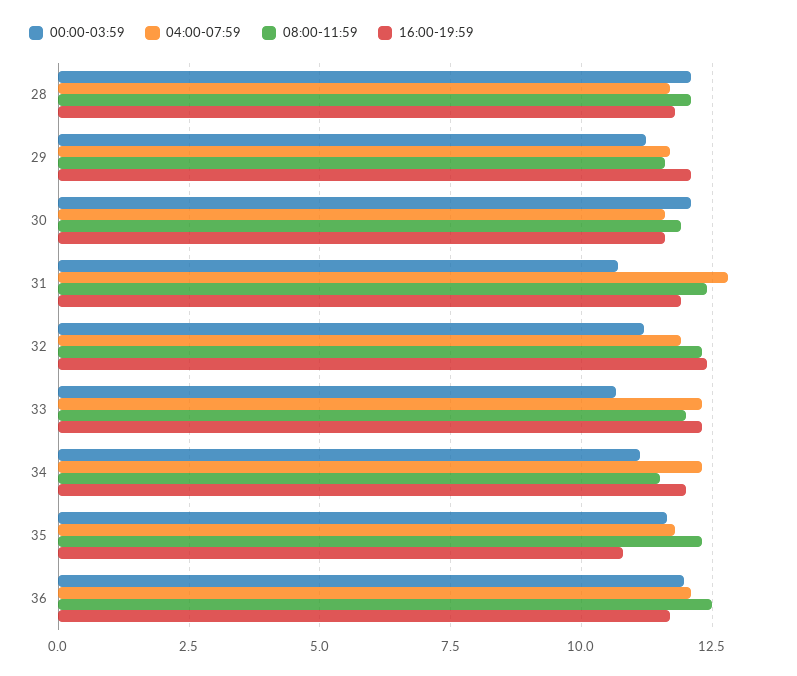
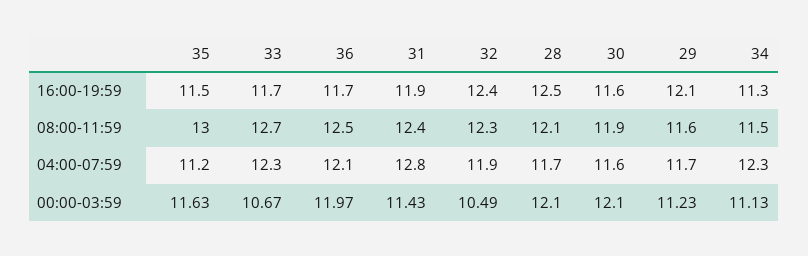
  {
    "00:00-03:59": {
      "28": 12.1,
      "29": 11.23,
      "30": 12.1,
-     "31": 10.75,
+     "31": 11.43,
-     "32": 11.25,
+     "32": 10.49,
      "33": 10.67,
      "34": 11.13,
      "35": 11.63,
      "36": 11.97
    },
    "04:00-07:59": {
      "28": 11.7,
      "29": 11.7,
      "30": 11.6,
      "31": 12.8,
      "32": 11.9,
      "33": 12.3,
      "34": 12.3,
-     "35": 11.75,
+     "35": 11.2,
      "36": 12.1
    },
    "08:00-11:59": {
      "28": 12.1,
      "29": 11.6,
      "30": 11.9,
      "31": 12.4,
      "32": 12.3,
-     "33": 12,
+     "33": 12.7,
      "34": 11.5,
-     "35": 12.25,
+     "35": 13,
      "36": 12.5
    },
    "16:00-19:59": {
-     "28": 11.75,
+     "28": 12.5,
      "29": 12.1,
      "30": 11.6,
      "31": 11.9,
      "32": 12.4,
-     "33": 12.25,
+     "33": 11.7,
-     "34": 12,
+     "34": 11.3,
-     "35": 10.75,
+     "35": 11.5,
      "36": 11.7
    }
  }

